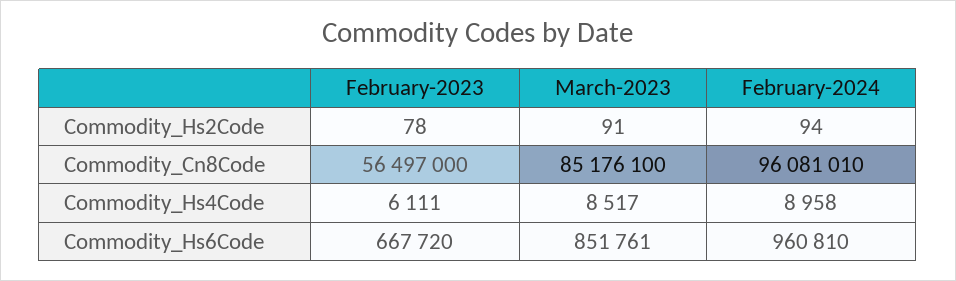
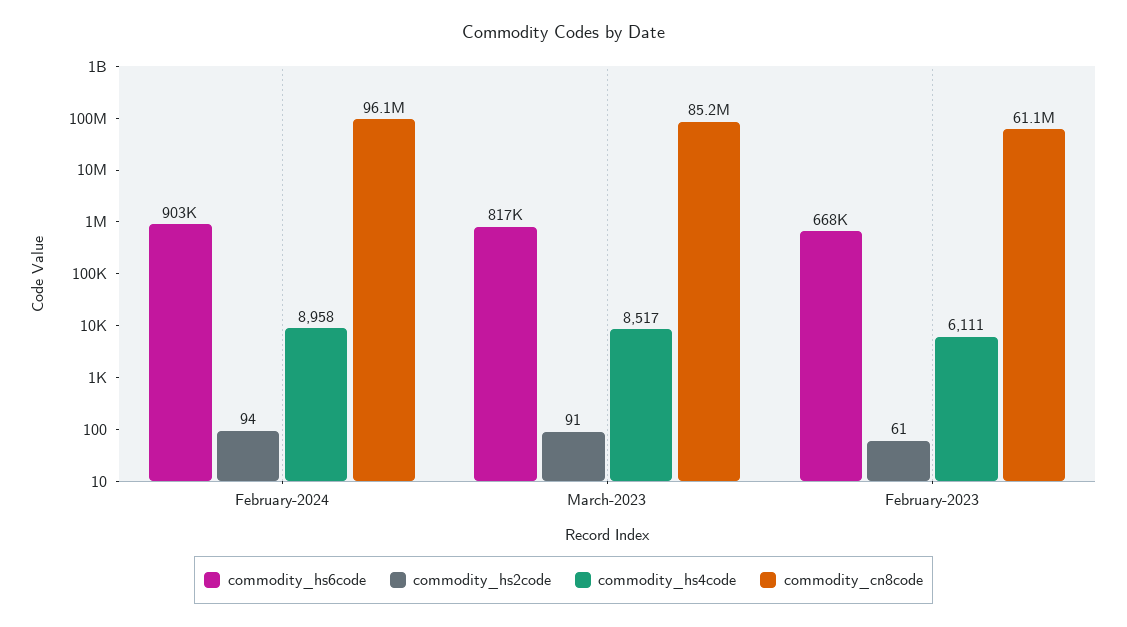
  {
    "Commodity_Hs2Code": {
-     "February-2023": 78,
+     "February-2023": 61,
      "March-2023": 91,
      "February-2024": 94
    },
    "Commodity_Cn8Code": {
-     "February-2023": 56497000,
+     "February-2023": 61100000,
      "March-2023": 85176100,
      "February-2024": 96081010
    },
    "Commodity_Hs4Code": {
      "February-2023": 6111,
      "March-2023": 8517,
      "February-2024": 8958
    },
    "Commodity_Hs6Code": {
      "February-2023": 667720,
-     "March-2023": 851761,
+     "March-2023": 817000,
-     "February-2024": 960810
+     "February-2024": 903000
    }
  }

